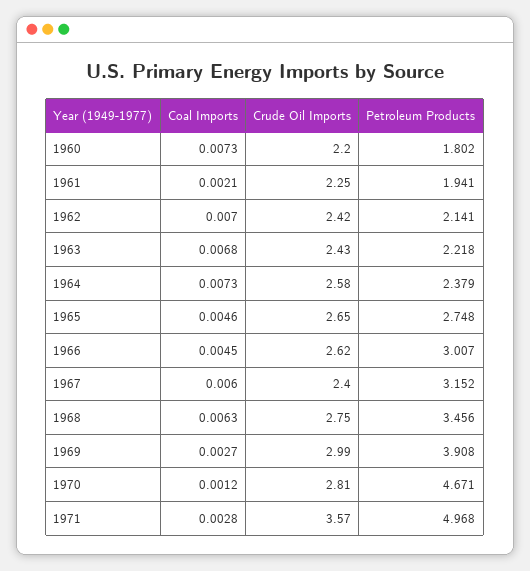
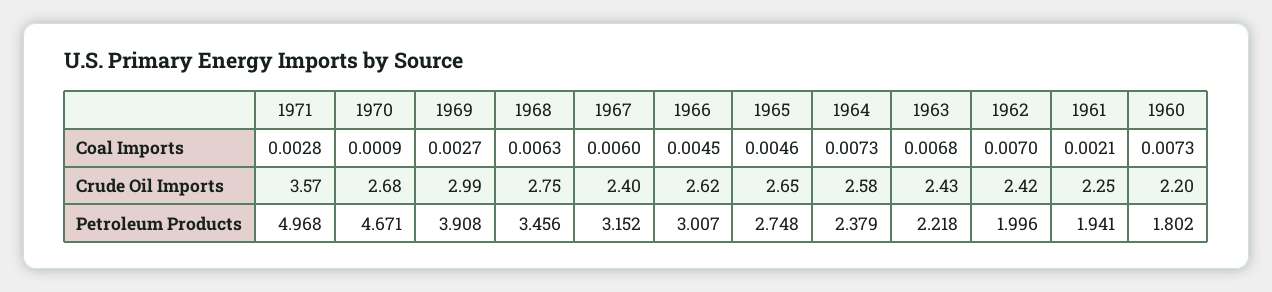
  {
    "Coal Imports": {
      "1960": 0.0073,
      "1961": 0.0021,
      "1962": 0.007,
      "1963": 0.0068,
      "1964": 0.0073,
      "1965": 0.0046,
      "1966": 0.0045,
      "1967": 0.006,
      "1968": 0.0063,
      "1969": 0.0027,
-     "1970": 0.0012,
+     "1970": 0.0009,
      "1971": 0.0028
    },
    "Crude Oil Imports": {
      "1960": 2.2,
      "1961": 2.25,
      "1962": 2.42,
      "1963": 2.43,
      "1964": 2.58,
      "1965": 2.65,
      "1966": 2.62,
      "1967": 2.4,
      "1968": 2.75,
      "1969": 2.99,
-     "1970": 2.81,
+     "1970": 2.68,
      "1971": 3.57
    },
    "Petroleum Products": {
      "1960": 1.802,
      "1961": 1.941,
-     "1962": 2.141,
+     "1962": 1.996,
      "1963": 2.218,
      "1964": 2.379,
      "1965": 2.748,
      "1966": 3.007,
      "1967": 3.152,
      "1968": 3.456,
      "1969": 3.908,
      "1970": 4.671,
      "1971": 4.968
    }
  }

